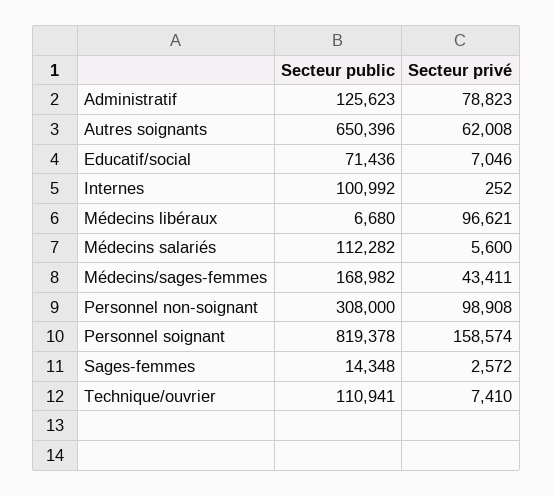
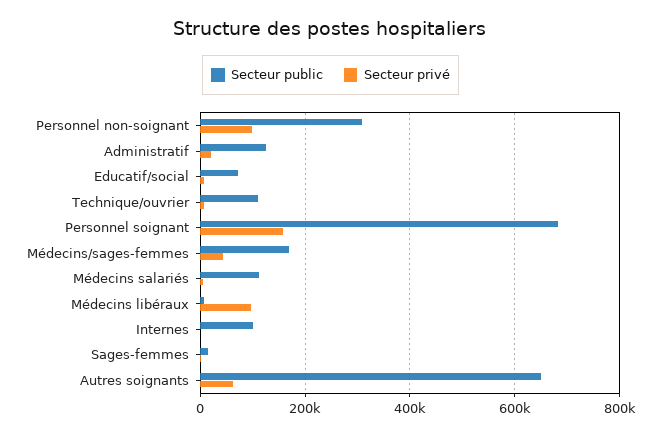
  {
    "Secteur public": {
      "Administratif": 125623,
      "Autres soignants": 650396,
      "Educatif/social": 71436,
      "Internes": 100992,
      "Médecins libéraux": 6680,
      "Médecins salariés": 112282,
      "Médecins/sages-femmes": 168982,
      "Personnel non-soignant": 308000,
-     "Personnel soignant": 819378,
+     "Personnel soignant": 680000,
      "Sages-femmes": 14348,
      "Technique/ouvrier": 110941
    },
    "Secteur privé": {
-     "Administratif": 78823,
+     "Administratif": 20000,
      "Autres soignants": 62008,
      "Educatif/social": 7046,
      "Internes": 252,
      "Médecins libéraux": 96621,
      "Médecins salariés": 5600,
      "Médecins/sages-femmes": 43411,
      "Personnel non-soignant": 98908,
      "Personnel soignant": 158574,
      "Sages-femmes": 2572,
      "Technique/ouvrier": 7410
    }
  }

